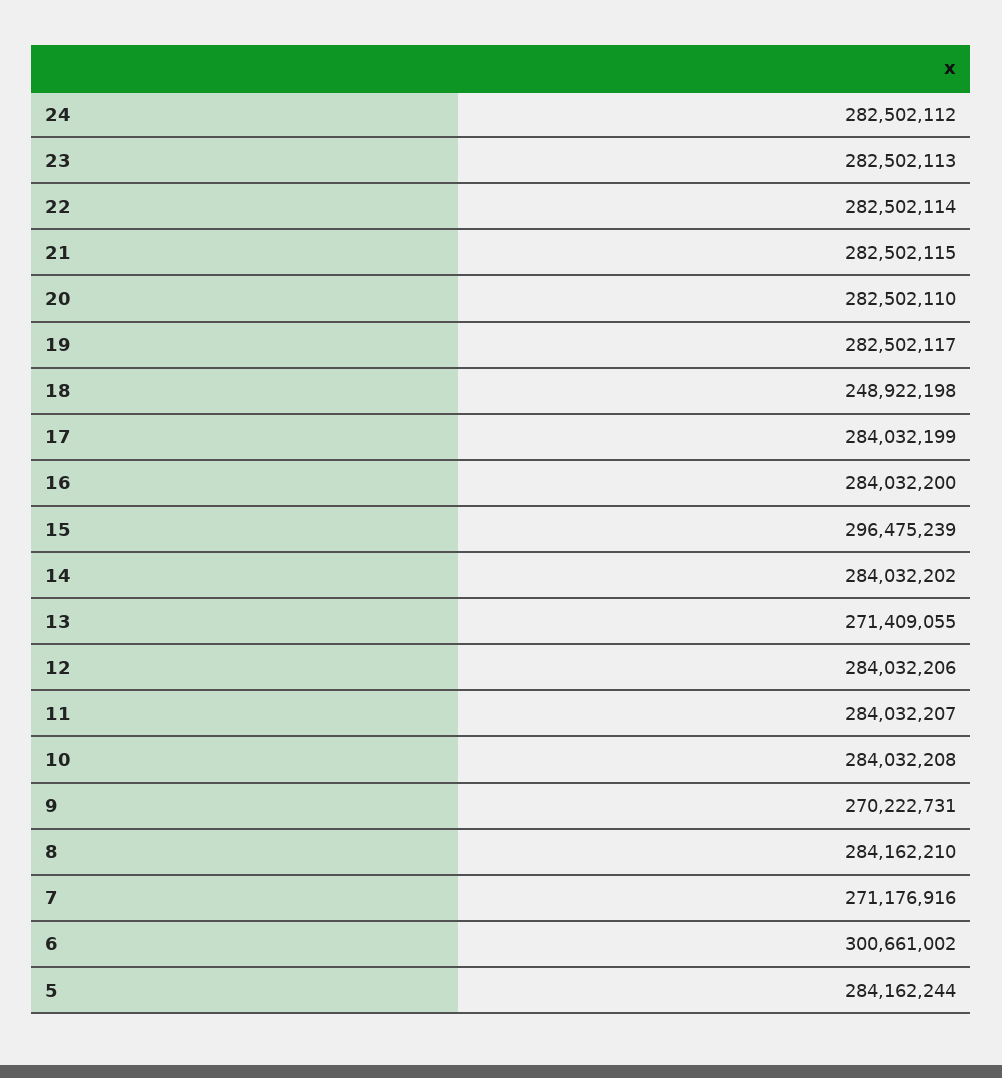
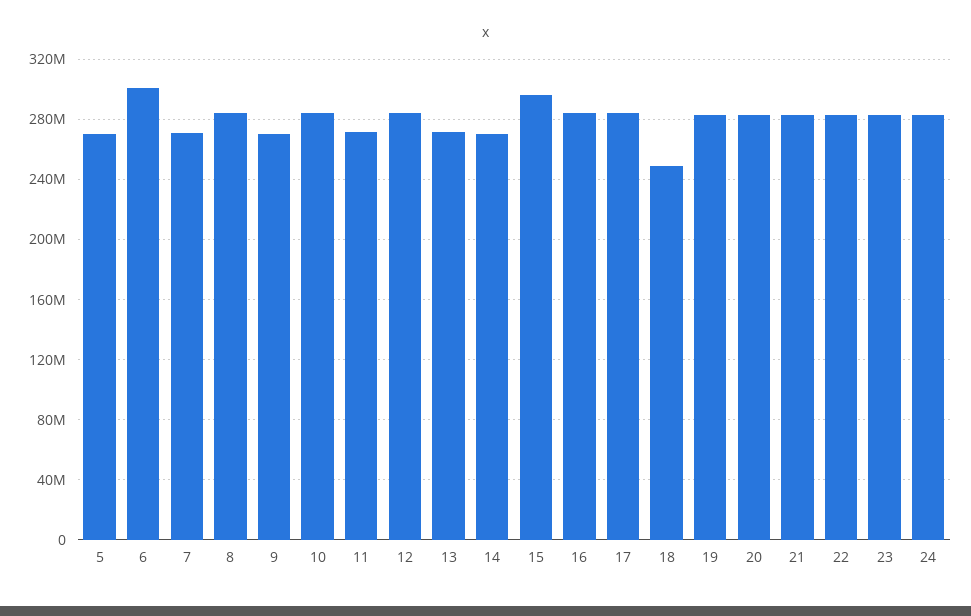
  {
    "24": 282502112,
    "23": 282502113,
    "22": 282502114,
    "21": 282502115,
    "20": 282502110,
    "19": 282502117,
    "18": 248922198,
    "17": 284032199,
    "16": 284032200,
    "15": 296475239,
-   "14": 284032202,
+   "14": 270000000,
    "13": 271409055,
    "12": 284032206,
-   "11": 284032207,
+   "11": 270000000,
    "10": 284032208,
    "9": 270222731,
    "8": 284162210,
    "7": 271176916,
    "6": 300661002,
-   "5": 284162244
+   "5": 270000000
  }

